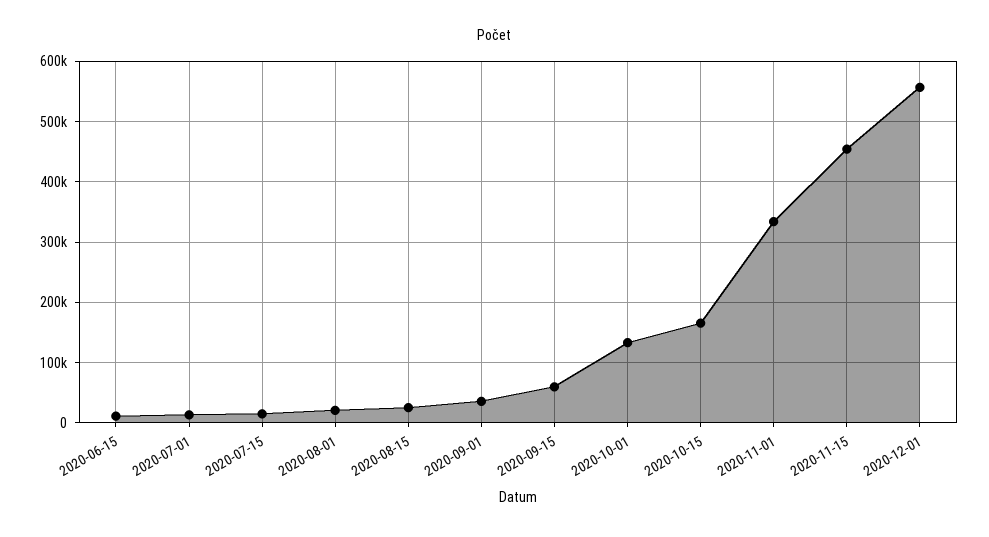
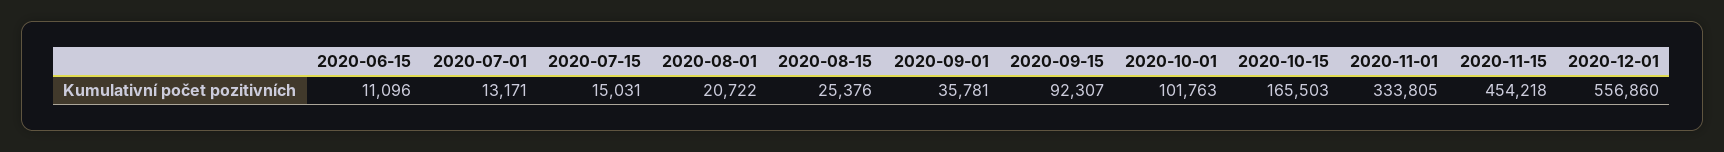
  {
    "2020-06-15": 11096,
    "2020-07-01": 13171,
    "2020-07-15": 15031,
    "2020-08-01": 20722,
    "2020-08-15": 25376,
    "2020-09-01": 35781,
-   "2020-09-15": 60000,
+   "2020-09-15": 92307,
-   "2020-10-01": 130000,
+   "2020-10-01": 101763,
    "2020-10-15": 165503,
    "2020-11-01": 333805,
    "2020-11-15": 454218,
    "2020-12-01": 556860
  }

